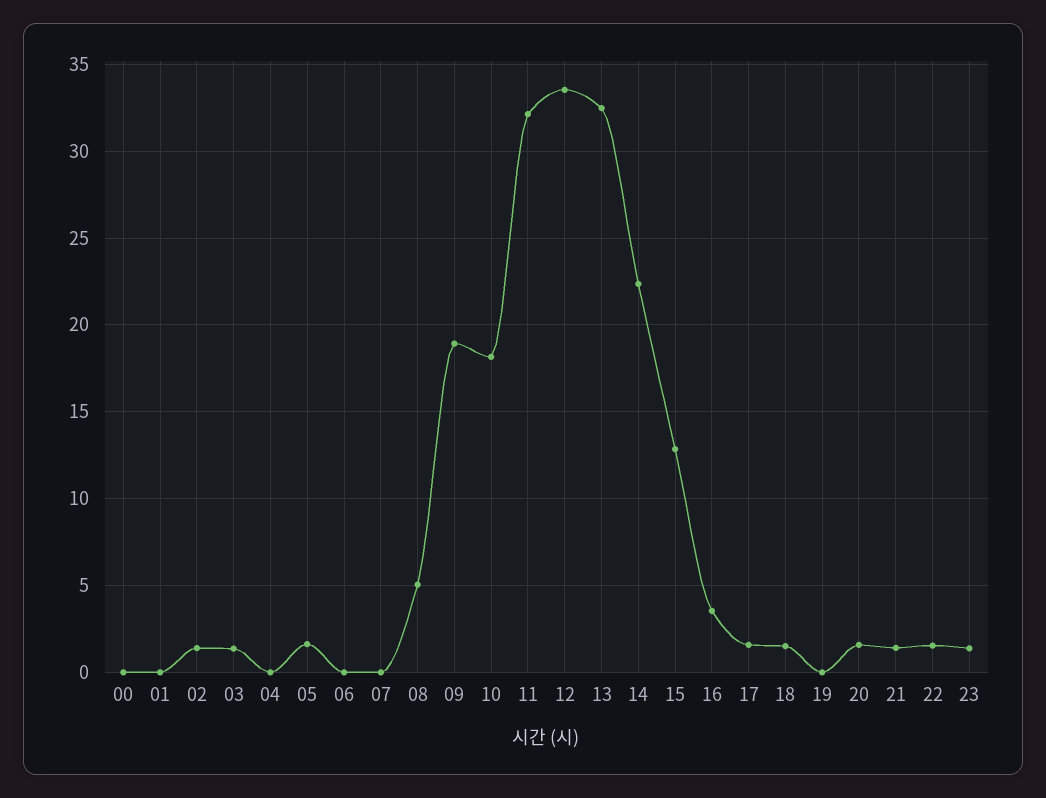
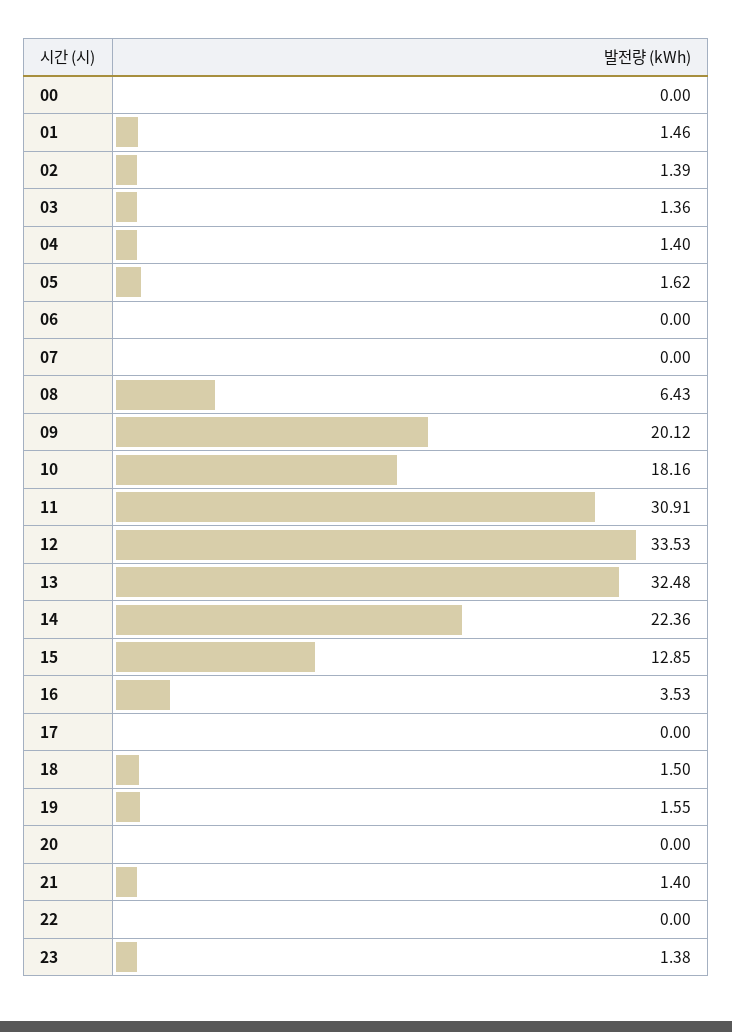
  {
    "00": 0,
-   "01": 0,
+   "01": 1.46,
    "02": 1.39,
    "03": 1.36,
-   "04": 0,
+   "04": 1.4,
    "05": 1.62,
    "06": 0,
    "07": 0,
-   "08": 5,
+   "08": 6.43,
-   "09": 19,
+   "09": 20.12,
    "10": 18.16,
-   "11": 32,
+   "11": 30.91,
    "12": 33.53,
    "13": 32.48,
    "14": 22.36,
    "15": 12.85,
    "16": 3.53,
-   "17": 1.5,
+   "17": 0,
    "18": 1.5,
-   "19": 0,
+   "19": 1.55,
-   "20": 1.5,
+   "20": 0,
    "21": 1.4,
-   "22": 1.5,
+   "22": 0,
    "23": 1.38
  }

